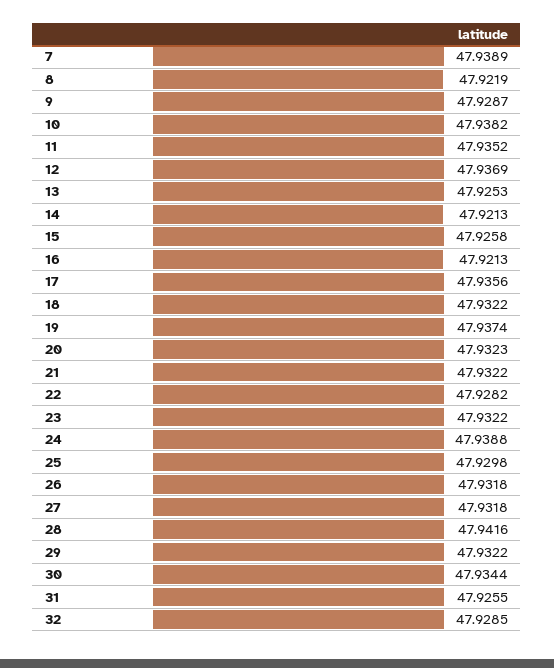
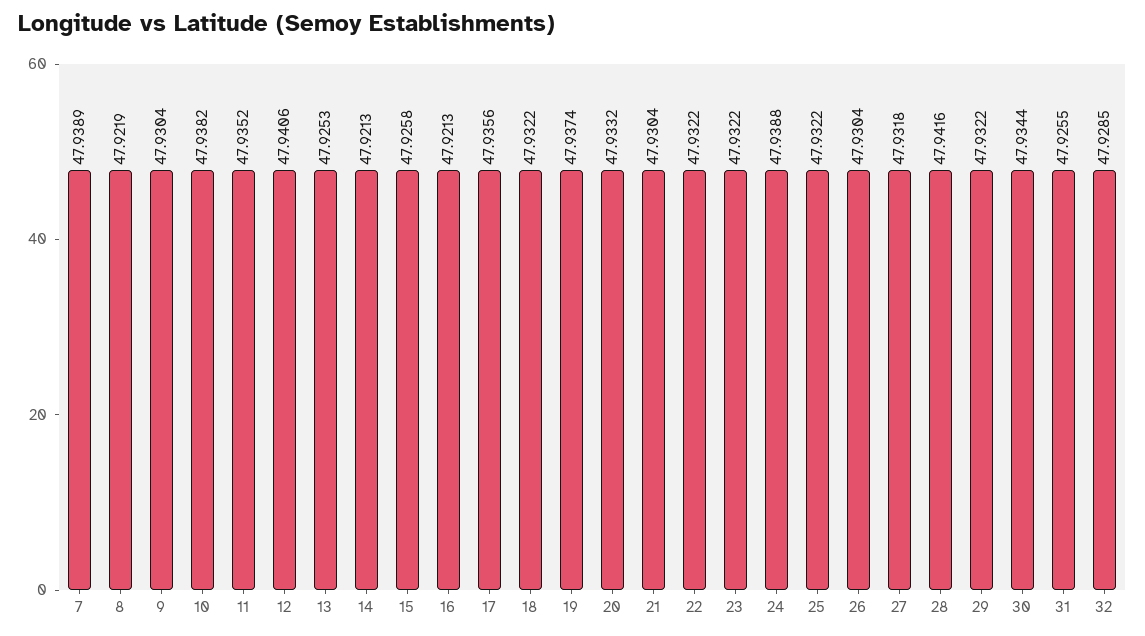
  {
    "7": 47.9389,
    "8": 47.9219,
-   "9": 47.9287,
+   "9": 47.9304,
    "10": 47.9382,
    "11": 47.9352,
-   "12": 47.9369,
+   "12": 47.9406,
    "13": 47.9253,
    "14": 47.9213,
    "15": 47.9258,
    "16": 47.9213,
    "17": 47.9356,
    "18": 47.9322,
    "19": 47.9374,
-   "20": 47.9323,
+   "20": 47.9332,
-   "21": 47.9322,
+   "21": 47.9304,
-   "22": 47.9282,
+   "22": 47.9322,
    "23": 47.9322,
    "24": 47.9388,
-   "25": 47.9298,
+   "25": 47.9322,
-   "26": 47.9318,
+   "26": 47.9304,
    "27": 47.9318,
    "28": 47.9416,
    "29": 47.9322,
    "30": 47.9344,
    "31": 47.9255,
    "32": 47.9285
  }

